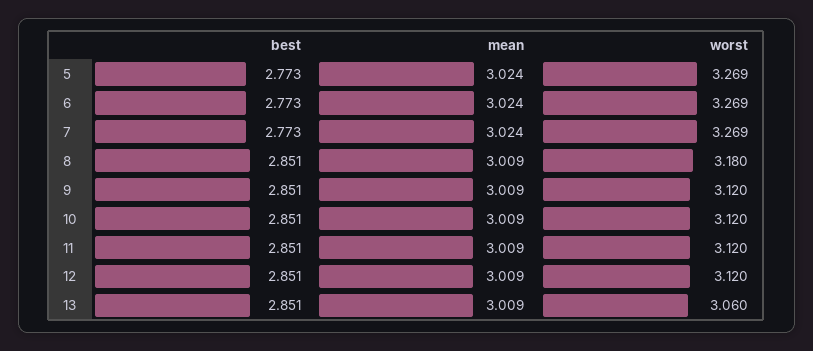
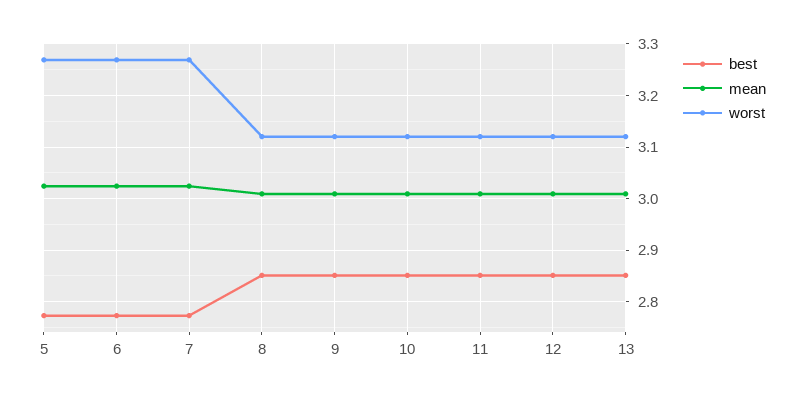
  {
    "best": {
      "5": 2.773,
      "6": 2.773,
      "7": 2.773,
      "8": 2.851,
      "9": 2.851,
      "10": 2.851,
      "11": 2.851,
      "12": 2.851,
      "13": 2.851
    },
    "mean": {
      "5": 3.024,
      "6": 3.024,
      "7": 3.024,
      "8": 3.009,
      "9": 3.009,
      "10": 3.009,
      "11": 3.009,
      "12": 3.009,
      "13": 3.009
    },
    "worst": {
      "5": 3.269,
      "6": 3.269,
      "7": 3.269,
-     "8": 3.18,
+     "8": 3.12,
      "9": 3.12,
      "10": 3.12,
      "11": 3.12,
      "12": 3.12,
-     "13": 3.06
+     "13": 3.12
    }
  }

